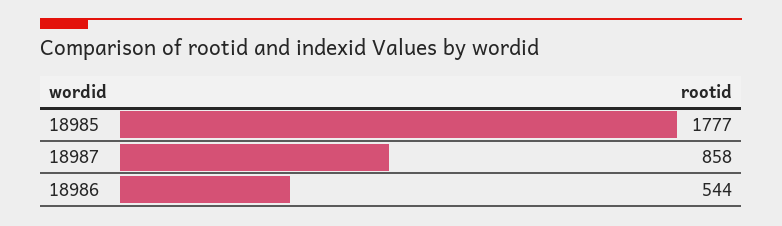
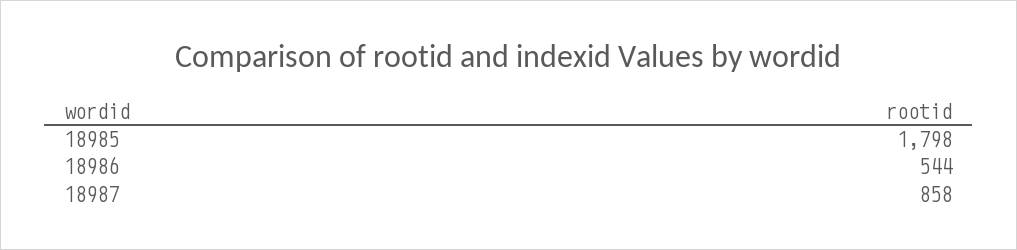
  {
-   "18985": 1777,
+   "18985": 1798,
    "18987": 858,
    "18986": 544
  }

